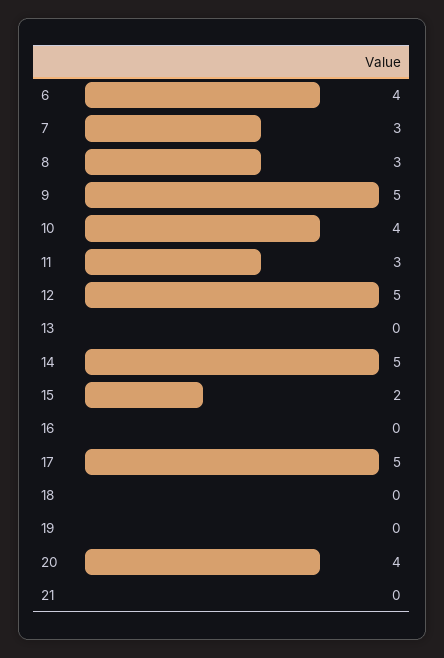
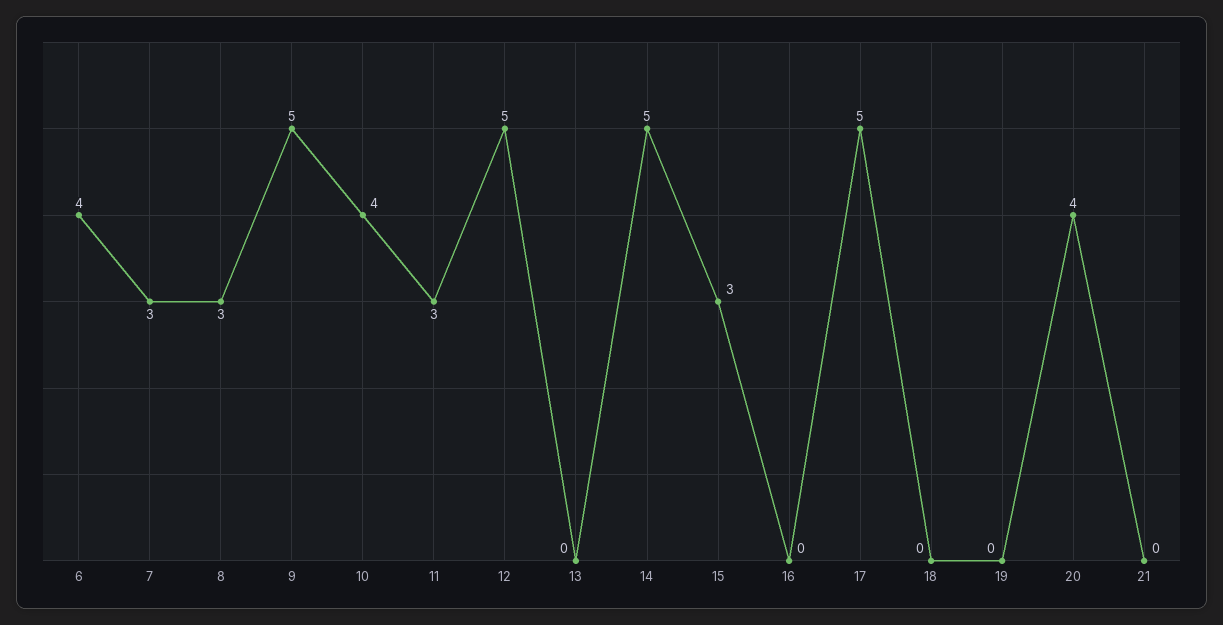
  {
    "6": 4,
    "7": 3,
    "8": 3,
    "9": 5,
    "10": 4,
    "11": 3,
    "12": 5,
    "13": 0,
    "14": 5,
-   "15": 2,
+   "15": 3,
    "16": 0,
    "17": 5,
    "18": 0,
    "19": 0,
    "20": 4,
    "21": 0
  }

